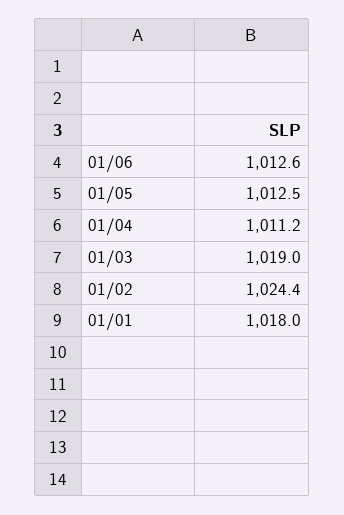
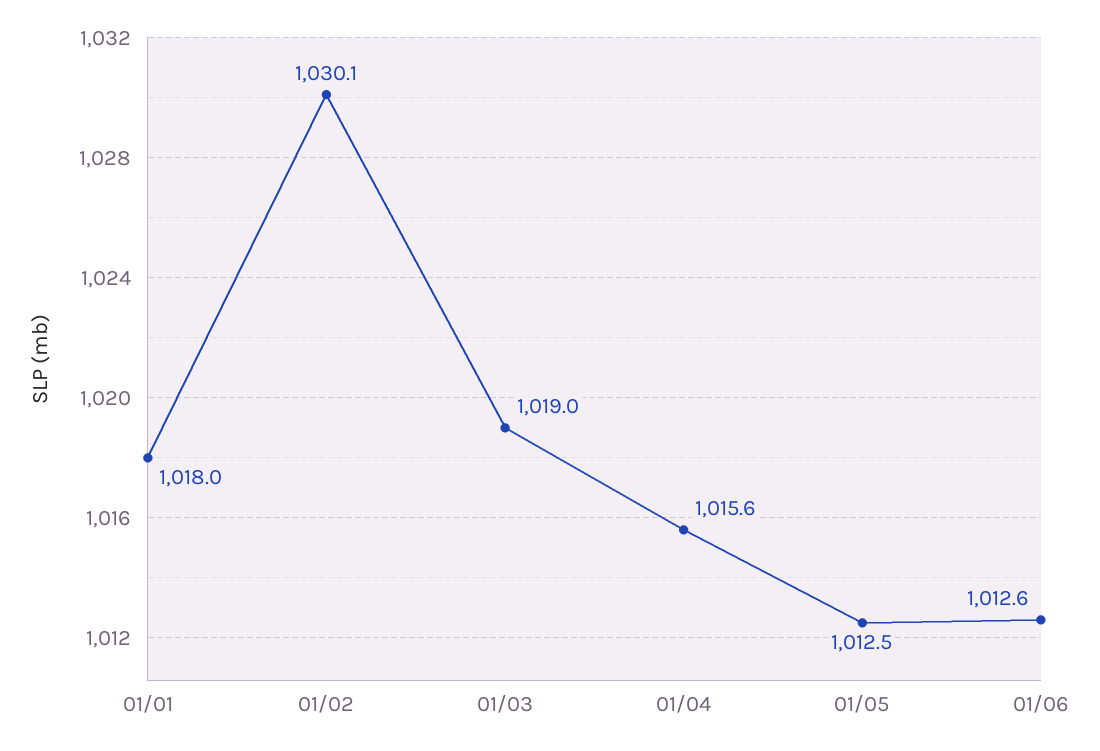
  {
    "01/06": 1012.6,
    "01/05": 1012.5,
-   "01/04": 1011.2,
+   "01/04": 1015.6,
    "01/03": 1019,
-   "01/02": 1024.4,
+   "01/02": 1030.1,
    "01/01": 1018
  }

